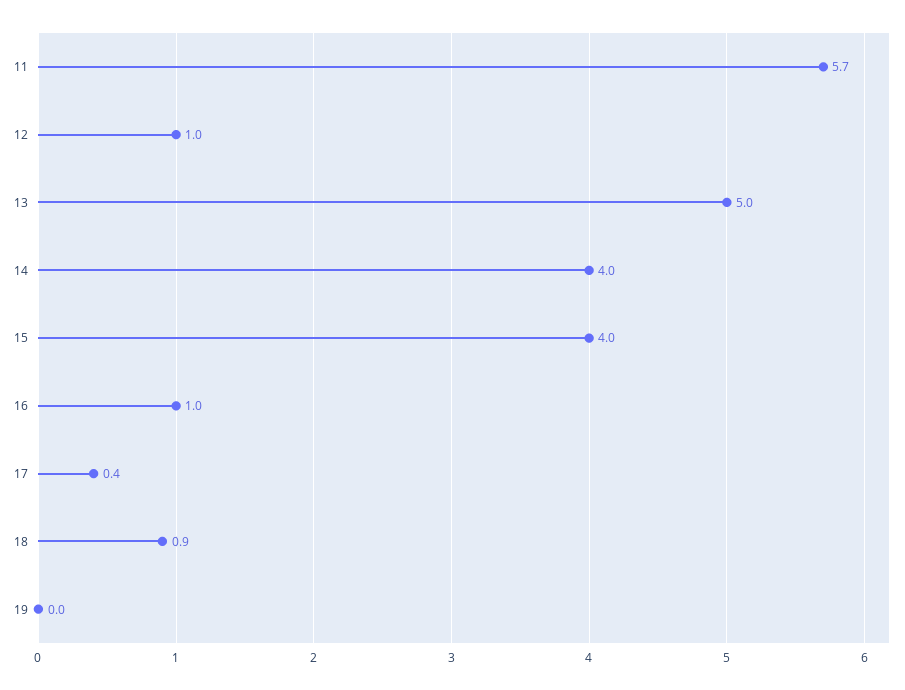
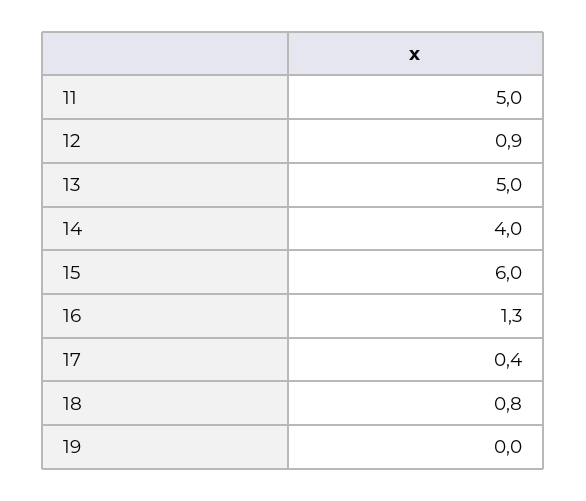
  {
-   "11": 5.7,
+   "11": 5,
-   "12": 1,
+   "12": 0.9,
    "13": 5,
    "14": 4,
-   "15": 4,
+   "15": 6,
-   "16": 1,
+   "16": 1.3,
    "17": 0.4,
-   "18": 0.9,
+   "18": 0.8,
    "19": 0
  }

